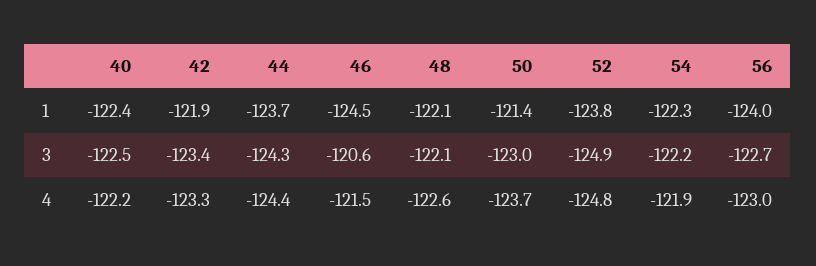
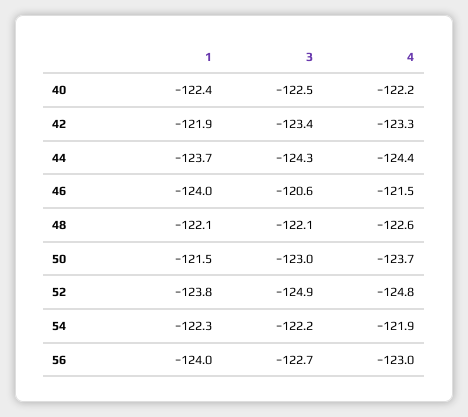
  {
    "40": {
      "1": -122.4,
      "3": -122.5,
      "4": -122.2
    },
    "42": {
      "1": -121.9,
      "3": -123.4,
      "4": -123.3
    },
    "44": {
      "1": -123.7,
      "3": -124.3,
      "4": -124.4
    },
    "46": {
-     "1": -124.5,
+     "1": -124,
      "3": -120.6,
      "4": -121.5
    },
    "48": {
      "1": -122.1,
      "3": -122.1,
      "4": -122.6
    },
    "50": {
-     "1": -121.4,
+     "1": -121.5,
      "3": -123,
      "4": -123.7
    },
    "52": {
      "1": -123.8,
      "3": -124.9,
      "4": -124.8
    },
    "54": {
      "1": -122.3,
      "3": -122.2,
      "4": -121.9
    },
    "56": {
      "1": -124,
      "3": -122.7,
      "4": -123
    }
  }

